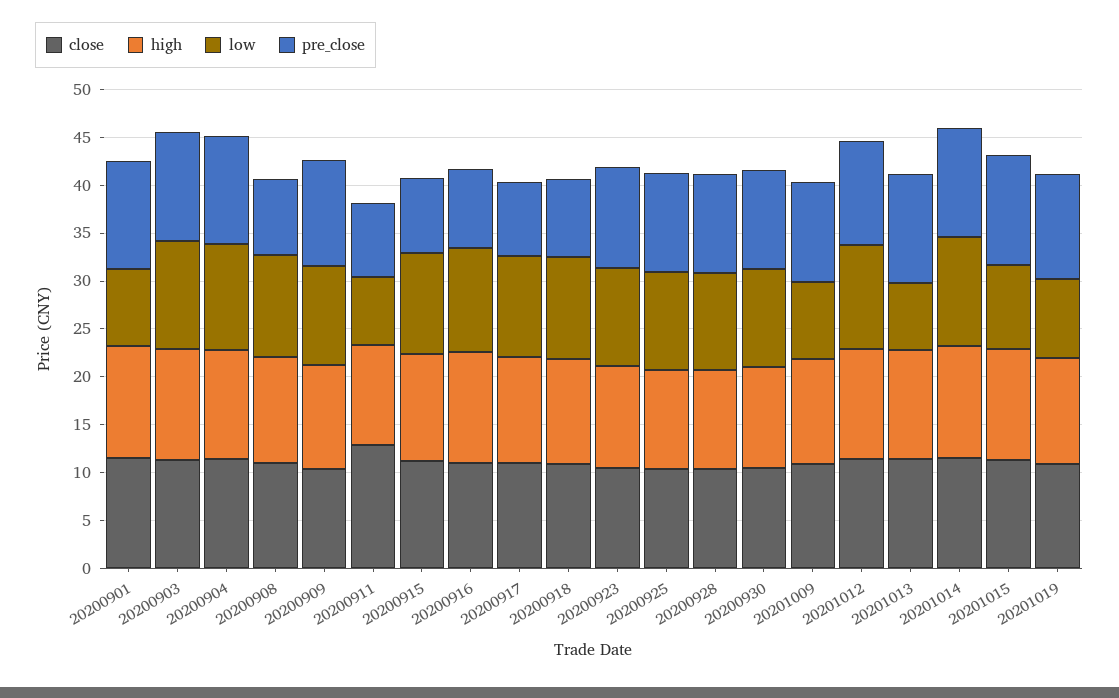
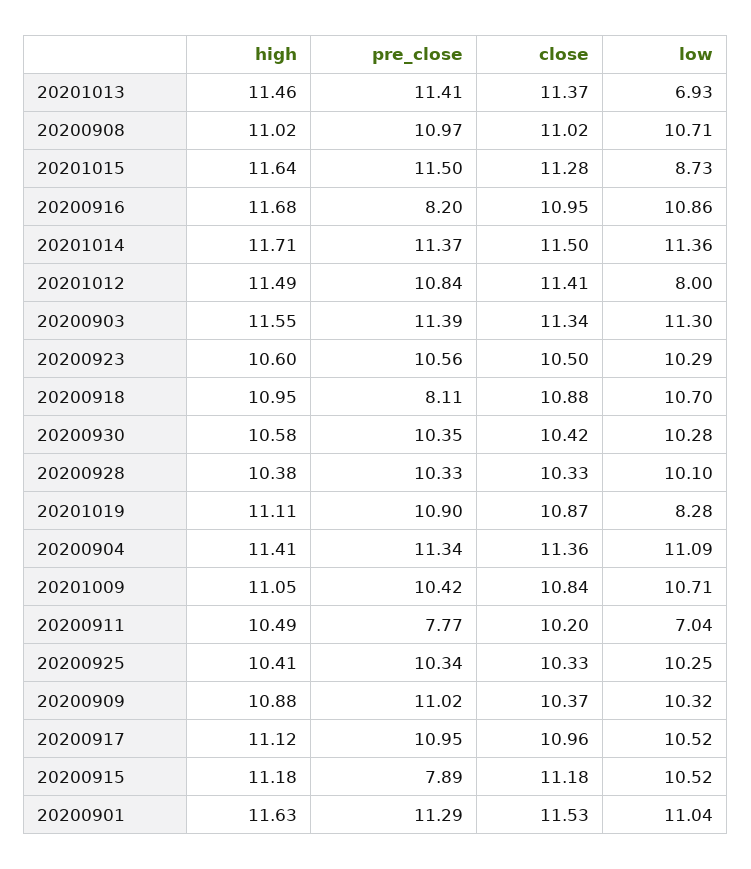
  {
    "close": {
      "20200901": 11.53,
      "20200903": 11.34,
      "20200904": 11.36,
      "20200908": 11.02,
      "20200909": 10.37,
-     "20200911": 13,
+     "20200911": 10.2,
      "20200915": 11.18,
      "20200916": 10.95,
      "20200917": 10.96,
      "20200918": 10.88,
      "20200923": 10.5,
      "20200925": 10.33,
      "20200928": 10.33,
      "20200930": 10.42,
      "20201009": 10.84,
      "20201012": 11.41,
      "20201013": 11.37,
      "20201014": 11.5,
      "20201015": 11.28,
      "20201019": 10.87
    },
    "high": {
      "20200901": 11.63,
      "20200903": 11.55,
      "20200904": 11.41,
      "20200908": 11.02,
      "20200909": 10.88,
      "20200911": 10.49,
      "20200915": 11.18,
      "20200916": 11.68,
      "20200917": 11.12,
      "20200918": 10.95,
      "20200923": 10.6,
      "20200925": 10.41,
      "20200928": 10.38,
      "20200930": 10.58,
      "20201009": 11.05,
      "20201012": 11.49,
      "20201013": 11.46,
      "20201014": 11.71,
      "20201015": 11.64,
      "20201019": 11.11
    },
    "low": {
-     "20200901": 8,
+     "20200901": 11.04,
      "20200903": 11.3,
      "20200904": 11.09,
      "20200908": 10.71,
      "20200909": 10.32,
      "20200911": 7.04,
      "20200915": 10.52,
      "20200916": 10.86,
      "20200917": 10.52,
      "20200918": 10.7,
      "20200923": 10.29,
      "20200925": 10.25,
      "20200928": 10.1,
      "20200930": 10.28,
-     "20201009": 8,
+     "20201009": 10.71,
-     "20201012": 11,
+     "20201012": 8,
      "20201013": 6.93,
      "20201014": 11.36,
      "20201015": 8.73,
      "20201019": 8.28
    },
    "pre_close": {
      "20200901": 11.29,
      "20200903": 11.39,
      "20200904": 11.34,
-     "20200908": 8,
+     "20200908": 10.97,
      "20200909": 11.02,
      "20200911": 7.77,
      "20200915": 7.89,
      "20200916": 8.2,
-     "20200917": 8,
+     "20200917": 10.95,
      "20200918": 8.11,
      "20200923": 10.56,
      "20200925": 10.34,
      "20200928": 10.33,
      "20200930": 10.35,
      "20201009": 10.42,
      "20201012": 10.84,
      "20201013": 11.41,
      "20201014": 11.37,
      "20201015": 11.5,
      "20201019": 10.9
    }
  }

